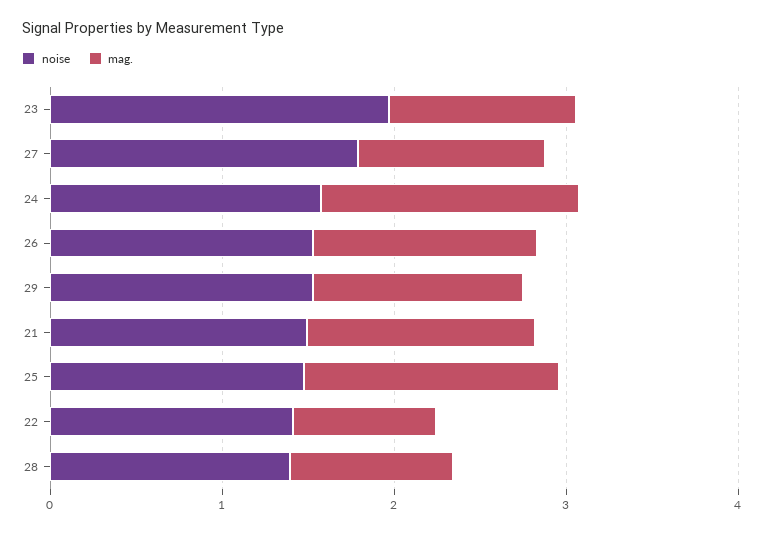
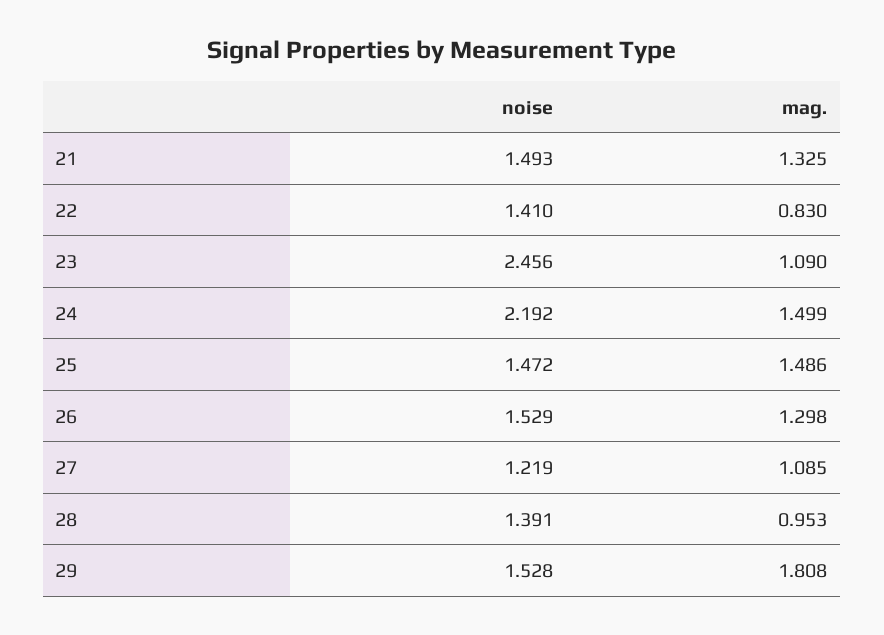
  {
    "noise": {
-     "23": 2,
+     "23": 2.456,
-     "27": 1.8,
+     "27": 1.219,
-     "24": 1.6,
+     "24": 2.192,
      "26": 1.529,
      "29": 1.528,
      "21": 1.493,
      "25": 1.472,
      "22": 1.41,
      "28": 1.391
    },
    "mag.": {
      "23": 1.09,
      "27": 1.085,
      "24": 1.499,
      "26": 1.298,
-     "29": 1.2,
+     "29": 1.808,
      "21": 1.325,
      "25": 1.486,
      "22": 0.83,
      "28": 0.953
    }
  }

